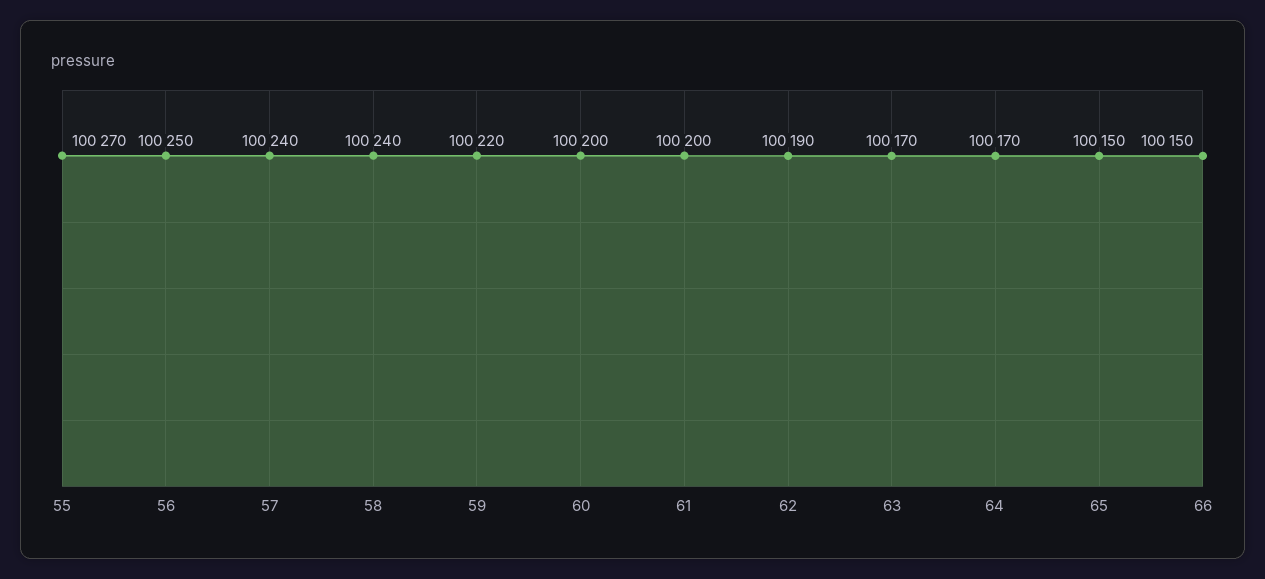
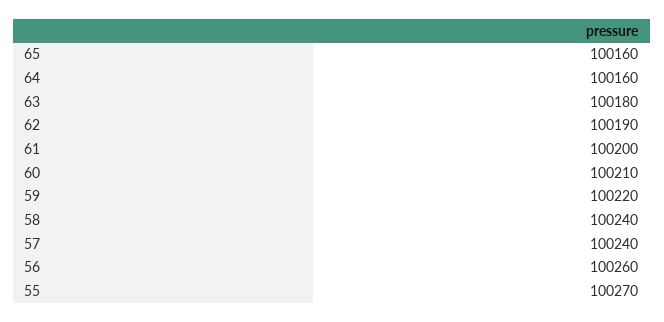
  {
    "55": 100270,
-   "56": 100250,
+   "56": 100260,
    "57": 100240,
    "58": 100240,
    "59": 100220,
-   "60": 100200,
+   "60": 100210,
    "61": 100200,
    "62": 100190,
-   "63": 100170,
+   "63": 100180,
-   "64": 100170,
+   "64": 100160,
-   "65": 100150,
+   "65": 100160
-   "66": 100150
  }

